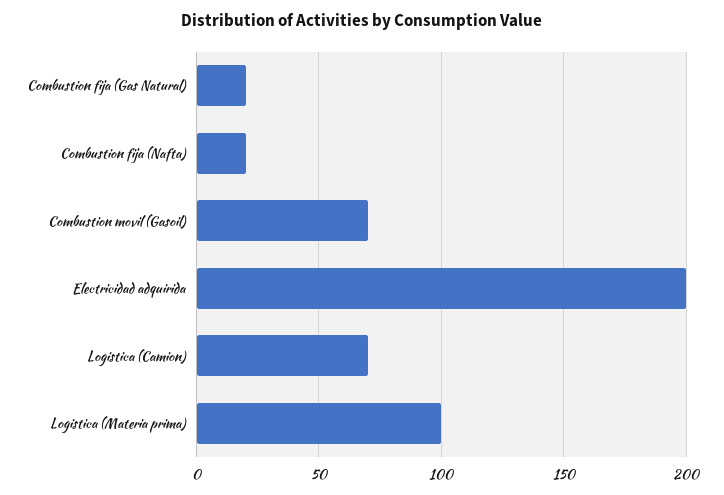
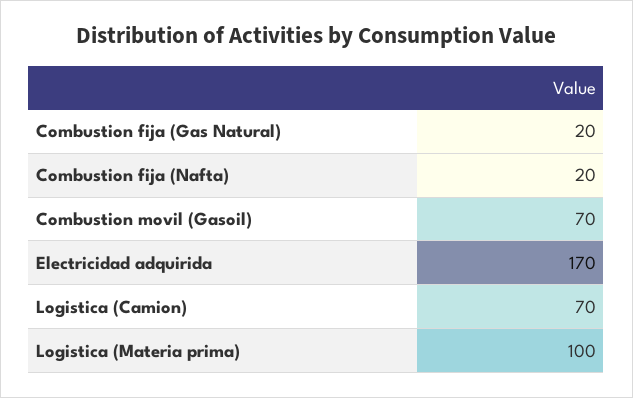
  {
    "Combustion fija (Gas Natural)": 20,
    "Combustion fija (Nafta)": 20,
    "Combustion movil (Gasoil)": 70,
-   "Electricidad adquirida": 200,
+   "Electricidad adquirida": 170,
    "Logistica (Camion)": 70,
    "Logistica (Materia prima)": 100
  }

